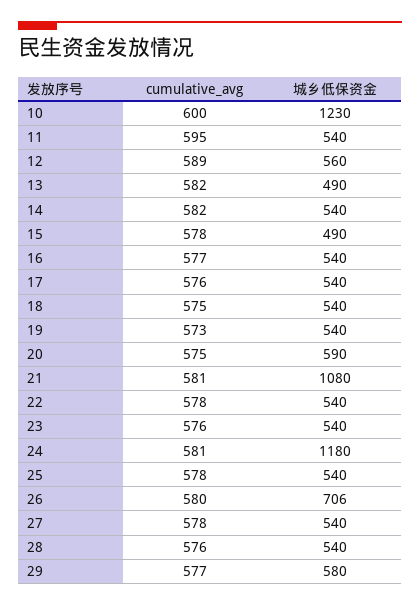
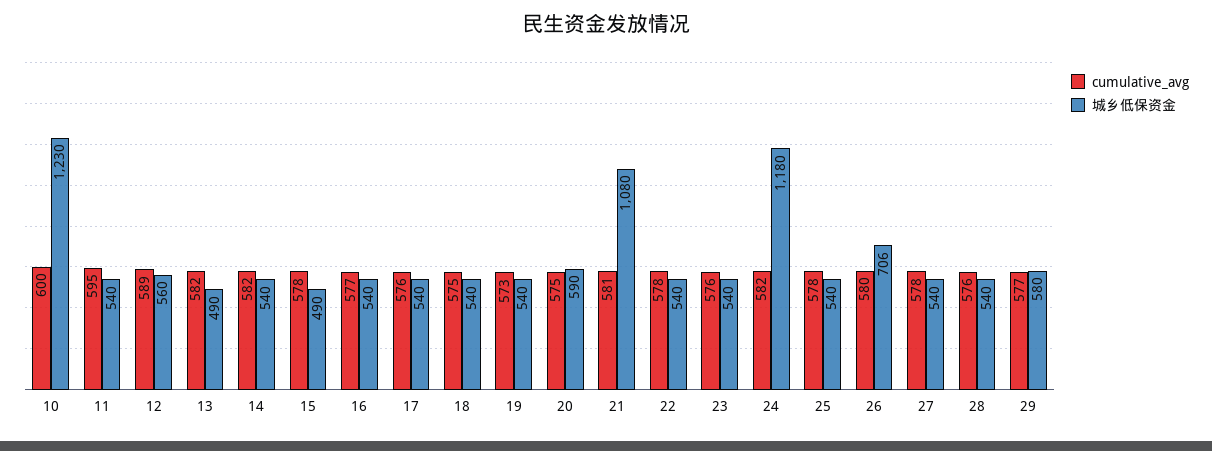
  {
    "cumulative_avg": {
      "10": 600,
      "11": 595,
      "12": 589,
      "13": 582,
      "14": 582,
      "15": 578,
      "16": 577,
      "17": 576,
      "18": 575,
      "19": 573,
      "20": 575,
      "21": 581,
      "22": 578,
      "23": 576,
-     "24": 581,
+     "24": 582,
      "25": 578,
      "26": 580,
      "27": 578,
      "28": 576,
      "29": 577
    },
    "城乡低保资金": {
      "10": 1230,
      "11": 540,
      "12": 560,
      "13": 490,
      "14": 540,
      "15": 490,
      "16": 540,
      "17": 540,
      "18": 540,
      "19": 540,
      "20": 590,
      "21": 1080,
      "22": 540,
      "23": 540,
      "24": 1180,
      "25": 540,
      "26": 706,
      "27": 540,
      "28": 540,
      "29": 580
    }
  }

